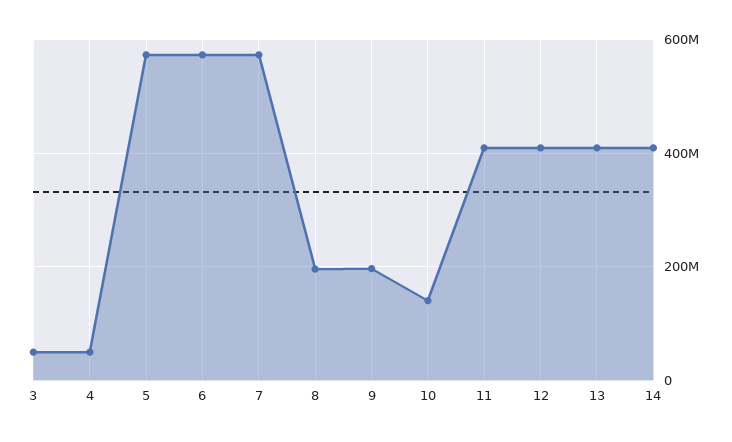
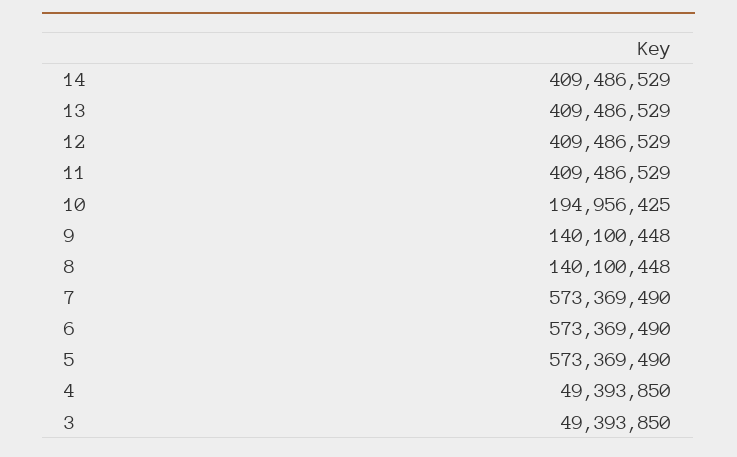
  {
    "3": 49393850,
    "4": 49393850,
    "5": 573369490,
    "6": 573369490,
    "7": 573369490,
-   "8": 200000000,
+   "8": 140100448,
-   "9": 200000000,
+   "9": 140100448,
-   "10": 140000000,
+   "10": 194956425,
    "11": 409486529,
    "12": 409486529,
    "13": 409486529,
    "14": 409486529
  }

